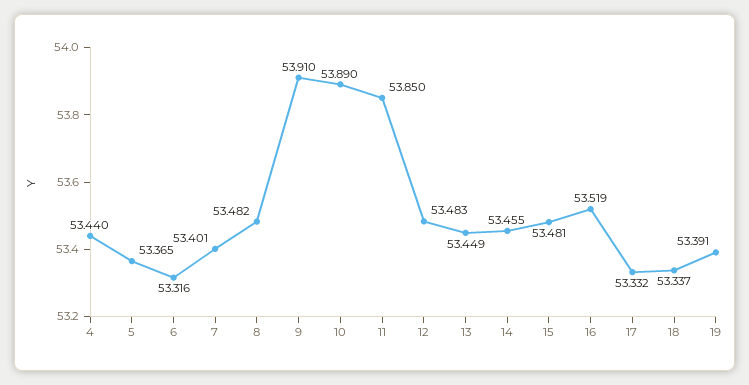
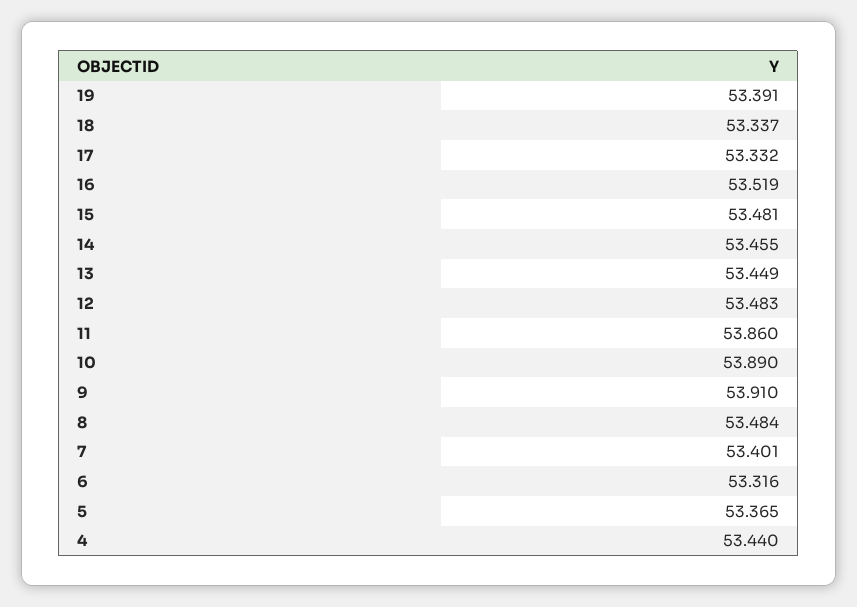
  {
    "4": 53.44,
    "5": 53.365,
    "6": 53.316,
    "7": 53.401,
-   "8": 53.482,
+   "8": 53.484,
    "9": 53.91,
    "10": 53.89,
-   "11": 53.85,
+   "11": 53.86,
    "12": 53.483,
    "13": 53.449,
    "14": 53.455,
    "15": 53.481,
    "16": 53.519,
    "17": 53.332,
    "18": 53.337,
    "19": 53.391
  }

